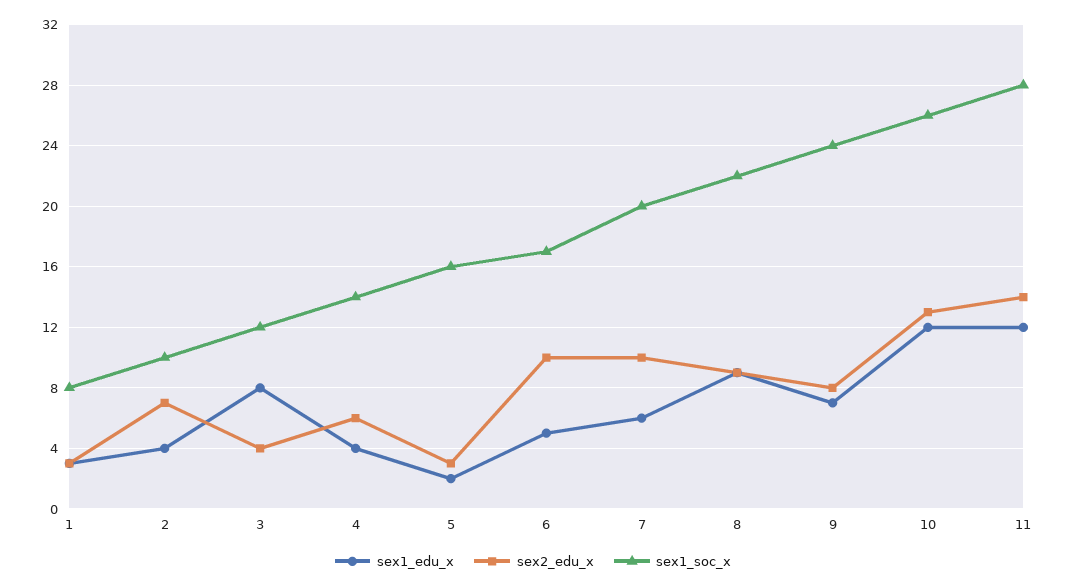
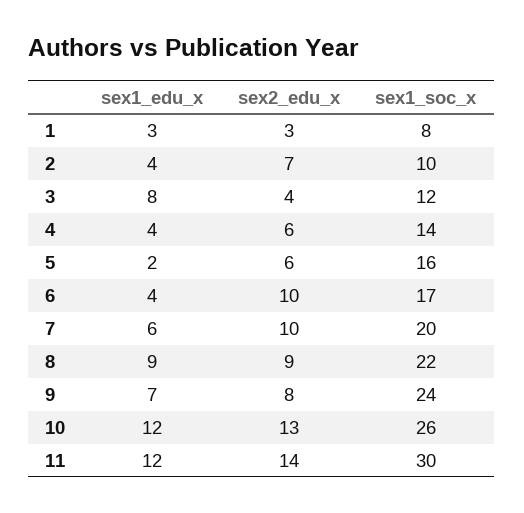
  {
    "sex1_edu_x": {
      "1": 3,
      "2": 4,
      "3": 8,
      "4": 4,
      "5": 2,
-     "6": 5,
+     "6": 4,
      "7": 6,
      "8": 9,
      "9": 7,
      "10": 12,
      "11": 12
    },
    "sex2_edu_x": {
      "1": 3,
      "2": 7,
      "3": 4,
      "4": 6,
-     "5": 3,
+     "5": 6,
      "6": 10,
      "7": 10,
      "8": 9,
      "9": 8,
      "10": 13,
      "11": 14
    },
    "sex1_soc_x": {
      "1": 8,
      "2": 10,
      "3": 12,
      "4": 14,
      "5": 16,
      "6": 17,
      "7": 20,
      "8": 22,
      "9": 24,
      "10": 26,
-     "11": 28
+     "11": 30
    }
  }

